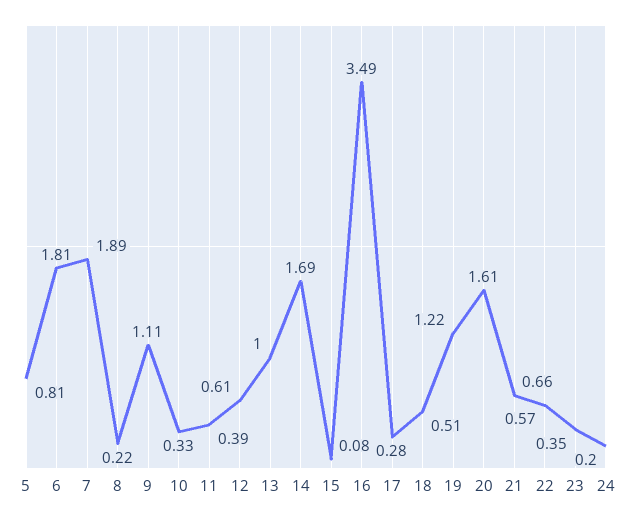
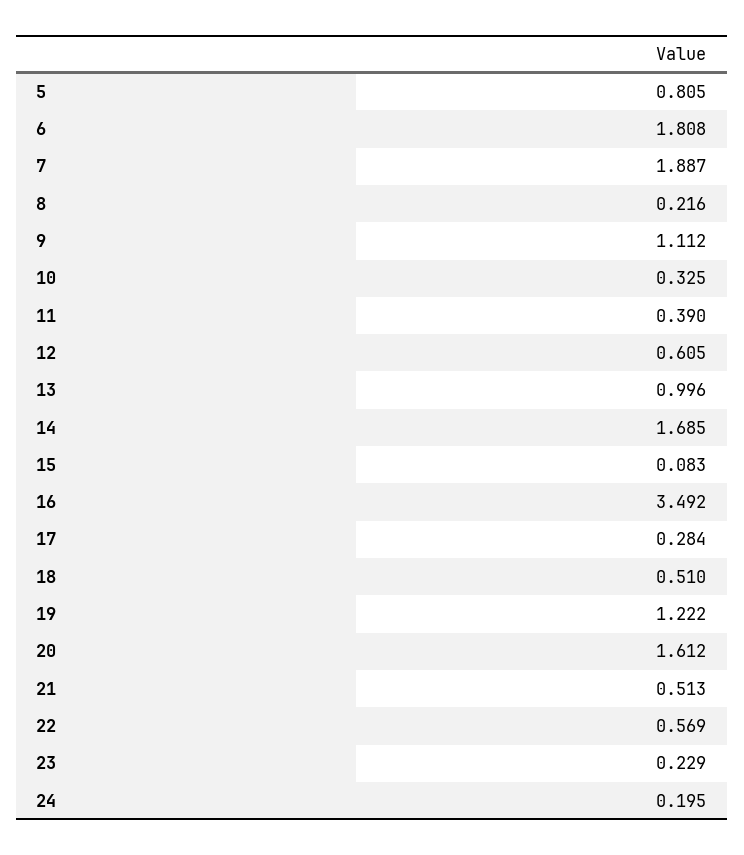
  {
    "5": 0.805,
    "6": 1.808,
    "7": 1.887,
    "8": 0.216,
    "9": 1.112,
    "10": 0.325,
    "11": 0.39,
    "12": 0.605,
    "13": 0.996,
    "14": 1.685,
    "15": 0.083,
    "16": 3.492,
    "17": 0.284,
    "18": 0.51,
    "19": 1.222,
    "20": 1.612,
-   "21": 0.66,
+   "21": 0.513,
    "22": 0.569,
-   "23": 0.35,
+   "23": 0.229,
    "24": 0.195
  }

